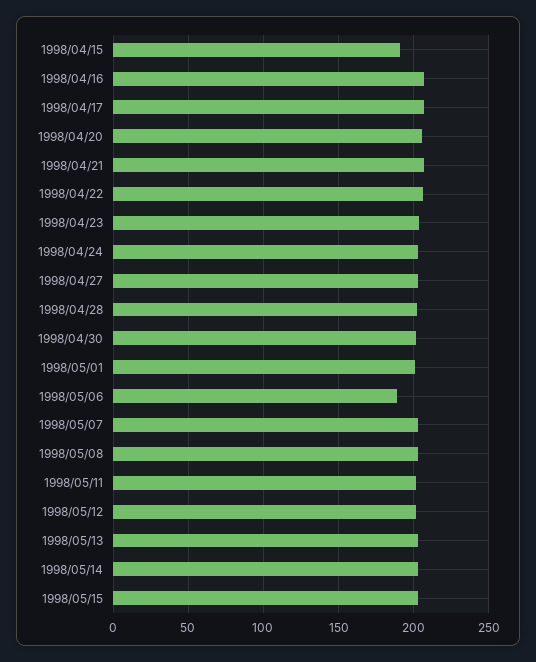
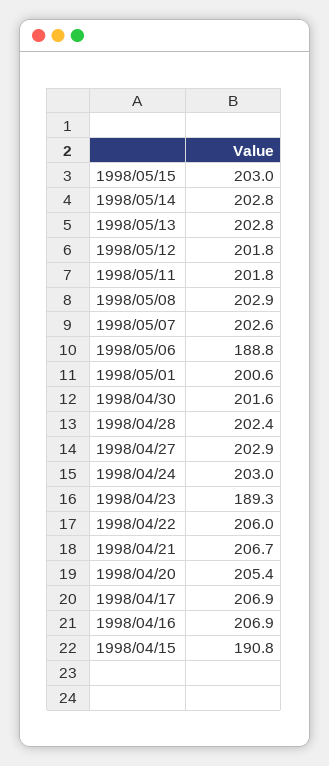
  {
    "1998/04/15": 190.8,
    "1998/04/16": 206.9,
    "1998/04/17": 206.9,
    "1998/04/20": 205.4,
    "1998/04/21": 206.7,
    "1998/04/22": 206,
-   "1998/04/23": 205,
+   "1998/04/23": 189.3,
    "1998/04/24": 203,
    "1998/04/27": 202.9,
    "1998/04/28": 202.4,
    "1998/04/30": 201.6,
    "1998/05/01": 200.6,
    "1998/05/06": 188.8,
    "1998/05/07": 202.6,
    "1998/05/08": 202.9,
    "1998/05/11": 201.8,
    "1998/05/12": 201.8,
    "1998/05/13": 202.8,
    "1998/05/14": 202.8,
    "1998/05/15": 203
  }

